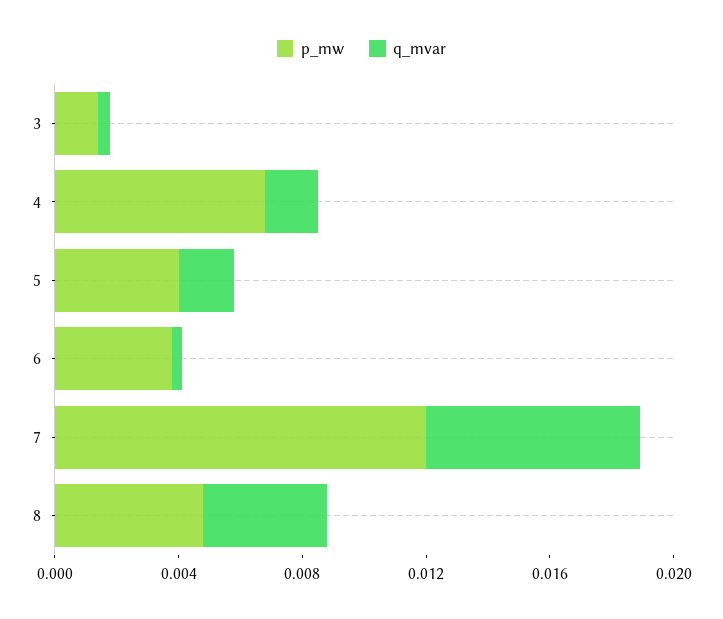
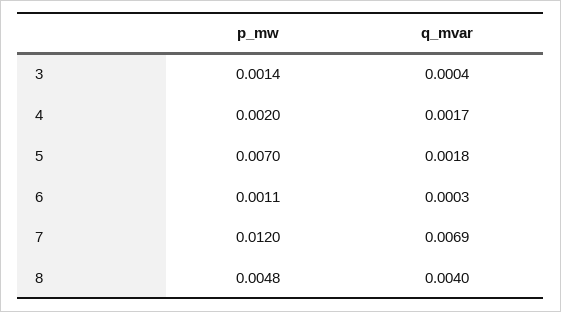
  {
    "p_mw": {
      "3": 0.0014,
-     "4": 0.007,
+     "4": 0.002,
-     "5": 0.004,
+     "5": 0.007,
-     "6": 0.004,
+     "6": 0.0011,
      "7": 0.012,
      "8": 0.0048
    },
    "q_mvar": {
      "3": 0.0004,
      "4": 0.0017,
      "5": 0.0018,
      "6": 0.0003,
      "7": 0.0069,
      "8": 0.004
    }
  }

